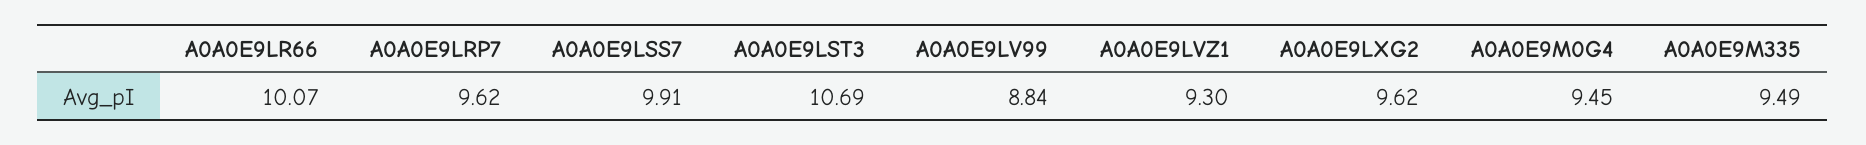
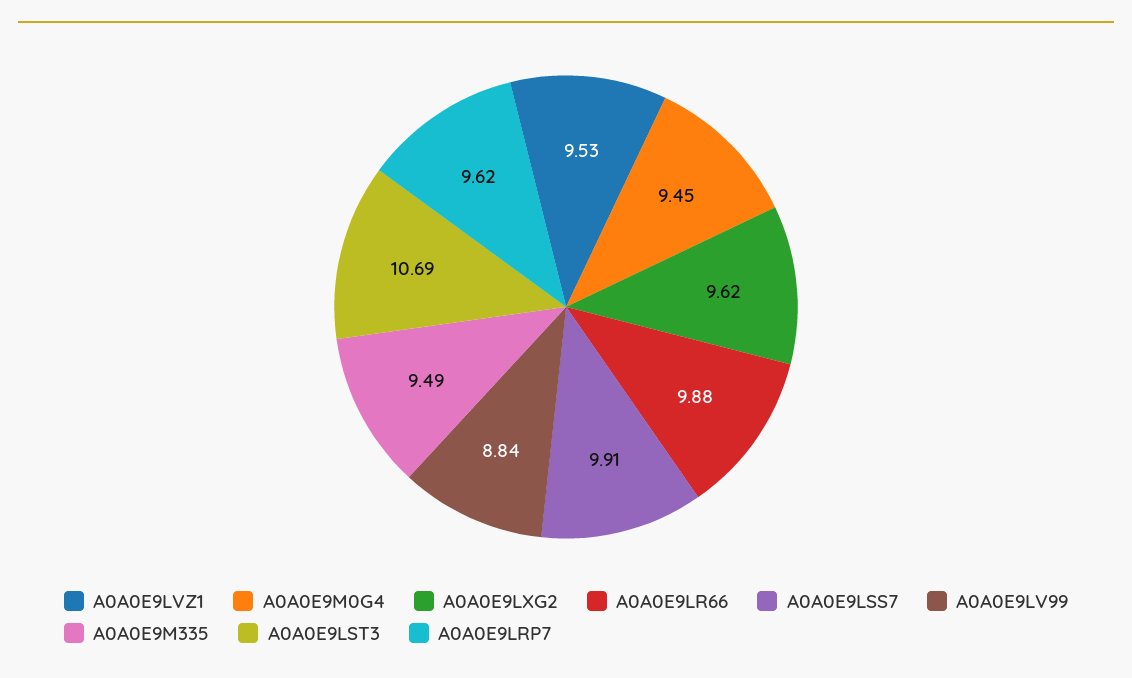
  {
-   "A0A0E9LR66": 10.07,
+   "A0A0E9LR66": 9.88,
    "A0A0E9LRP7": 9.62,
    "A0A0E9LSS7": 9.91,
    "A0A0E9LST3": 10.69,
    "A0A0E9LV99": 8.84,
-   "A0A0E9LVZ1": 9.3,
+   "A0A0E9LVZ1": 9.53,
    "A0A0E9LXG2": 9.62,
    "A0A0E9M0G4": 9.45,
    "A0A0E9M335": 9.49
  }

